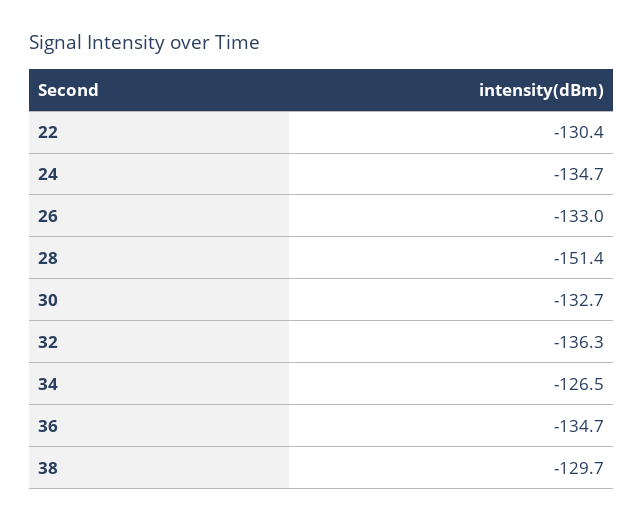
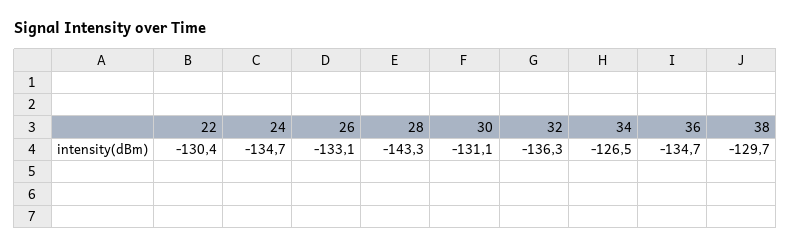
  {
    "22": -130.4,
    "24": -134.7,
-   "26": -133,
+   "26": -133.1,
-   "28": -151.4,
+   "28": -143.3,
-   "30": -132.7,
+   "30": -131.1,
    "32": -136.3,
    "34": -126.5,
    "36": -134.7,
    "38": -129.7
  }

